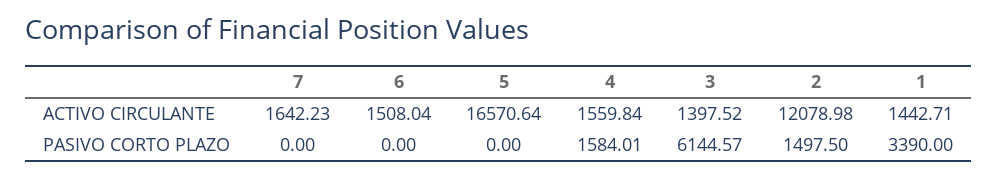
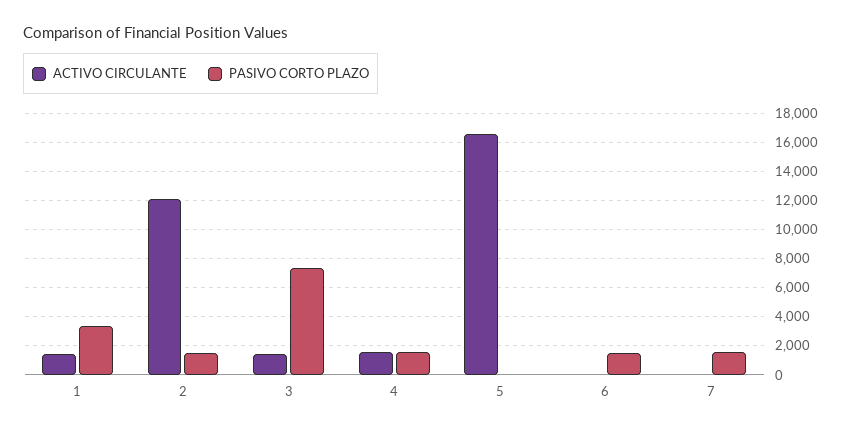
  {
    "ACTIVO CIRCULANTE": {
-     "7": 1642.23,
+     "7": 0,
-     "6": 1508.04,
+     "6": 0,
      "5": 16570.64,
      "4": 1559.84,
      "3": 1397.52,
      "2": 12078.98,
      "1": 1442.71
    },
    "PASIVO CORTO PLAZO": {
-     "7": 0,
+     "7": 1500,
-     "6": 0,
+     "6": 1500,
      "5": 0,
      "4": 1584.01,
-     "3": 6144.57,
+     "3": 7500,
      "2": 1497.5,
      "1": 3390
    }
  }

